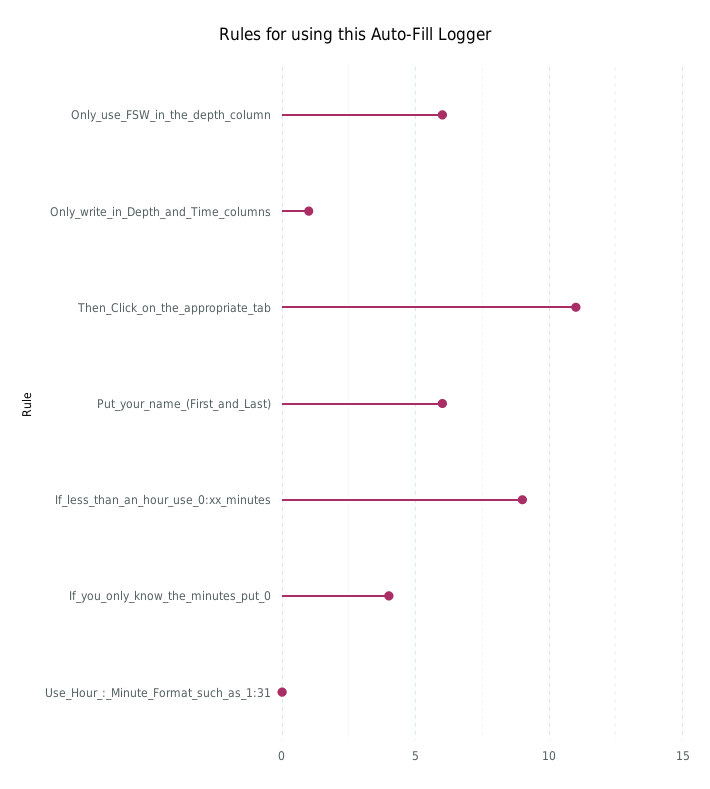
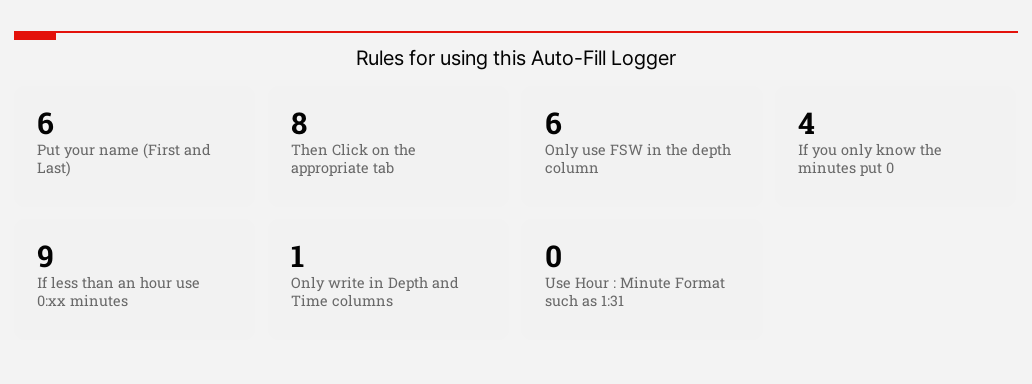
  {
    "Only_use_FSW_in_the_depth_column": 6,
    "Only_write_in_Depth_and_Time_columns": 1,
-   "Then_Click_on_the_appropriate_tab": 11,
+   "Then_Click_on_the_appropriate_tab": 8,
    "Put_your_name_(First_and_Last)": 6,
    "If_less_than_an_hour_use_0:xx_minutes": 9,
    "If_you_only_know_the_minutes_put_0": 4,
    "Use_Hour_:_Minute_Format_such_as_1:31": 0
  }

